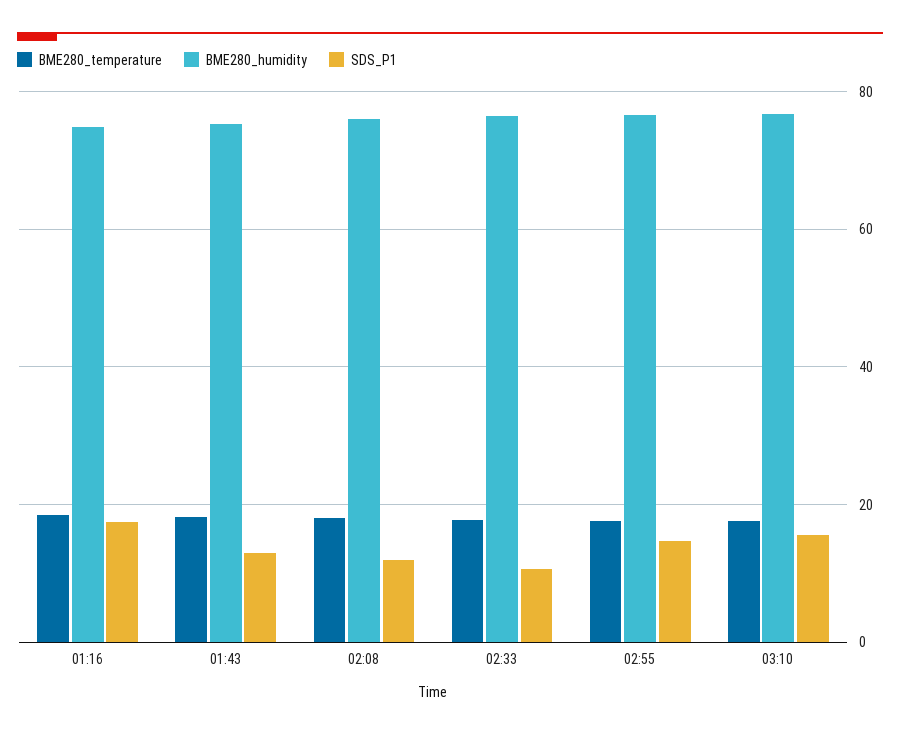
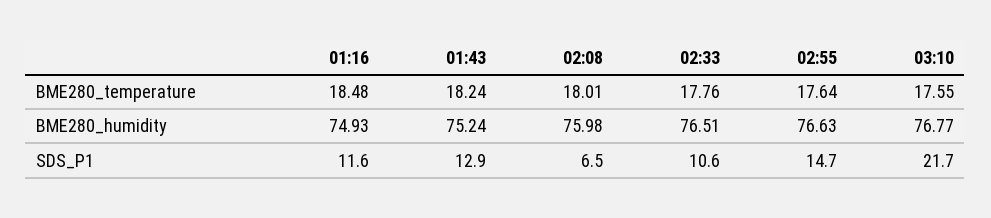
  {
    "BME280_temperature": {
      "01:16": 18.48,
      "01:43": 18.24,
      "02:08": 18.01,
      "02:33": 17.76,
      "02:55": 17.64,
      "03:10": 17.55
    },
    "BME280_humidity": {
      "01:16": 74.93,
      "01:43": 75.24,
      "02:08": 75.98,
      "02:33": 76.51,
      "02:55": 76.63,
      "03:10": 76.77
    },
    "SDS_P1": {
-     "01:16": 18,
+     "01:16": 11.6,
      "01:43": 12.9,
-     "02:08": 12,
+     "02:08": 6.5,
      "02:33": 10.6,
      "02:55": 14.7,
-     "03:10": 16
+     "03:10": 21.7
    }
  }

